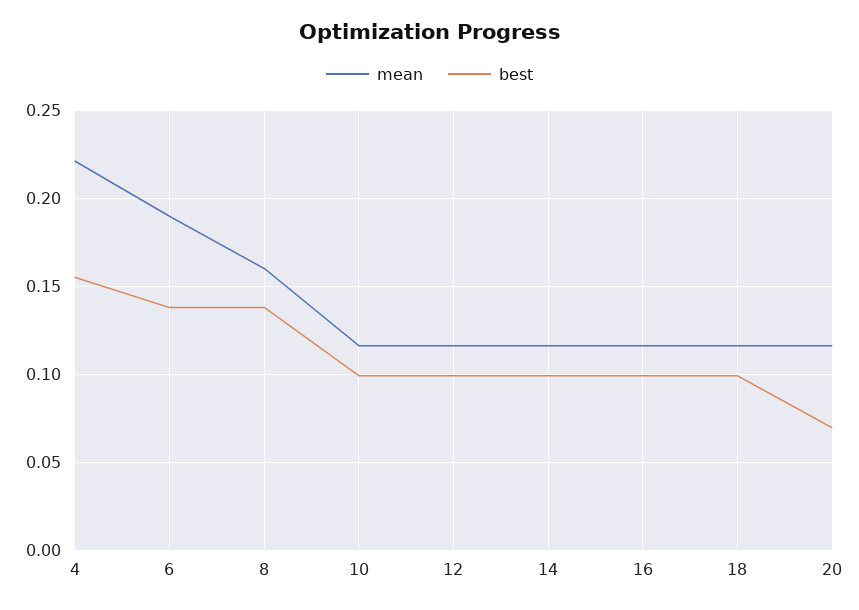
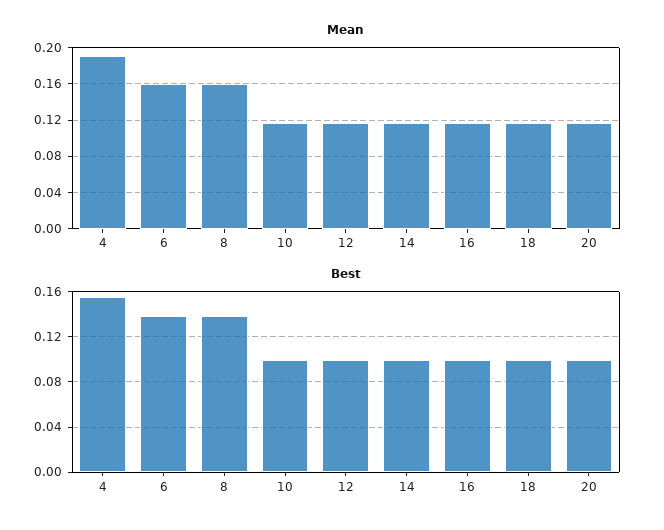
  {
    "mean": {
-     "4": 0.22,
+     "4": 0.19,
-     "6": 0.19,
+     "6": 0.16,
      "8": 0.16,
      "10": 0.115,
      "12": 0.115,
      "14": 0.115,
      "16": 0.115,
      "18": 0.115,
      "20": 0.115
    },
    "best": {
      "4": 0.155,
      "6": 0.14,
      "8": 0.14,
      "10": 0.1,
      "12": 0.1,
      "14": 0.1,
      "16": 0.1,
      "18": 0.1,
-     "20": 0.07
+     "20": 0.1
    }
  }

